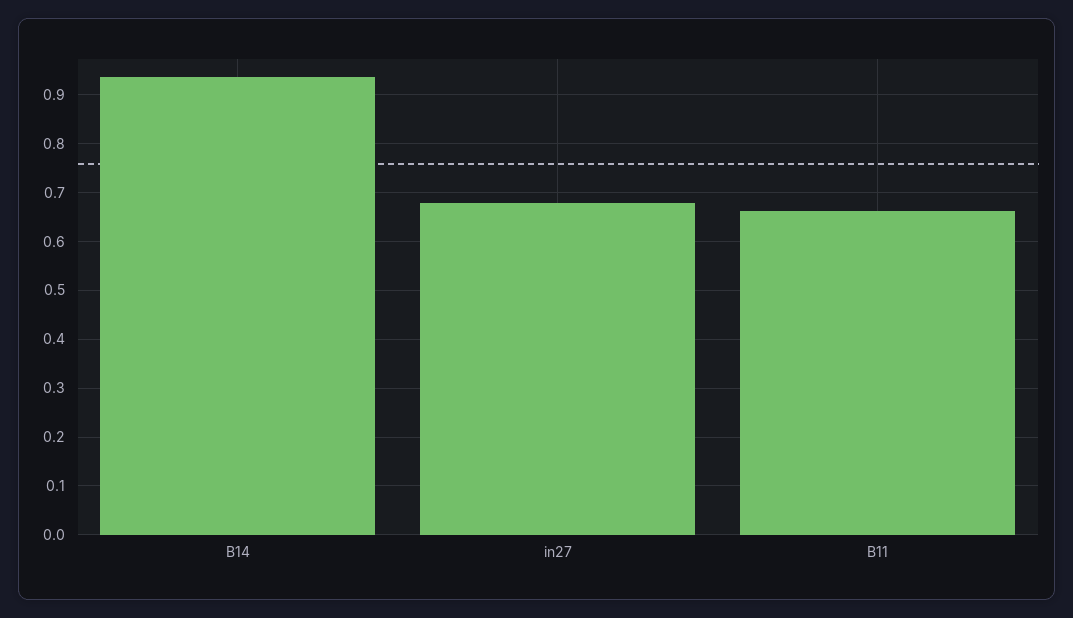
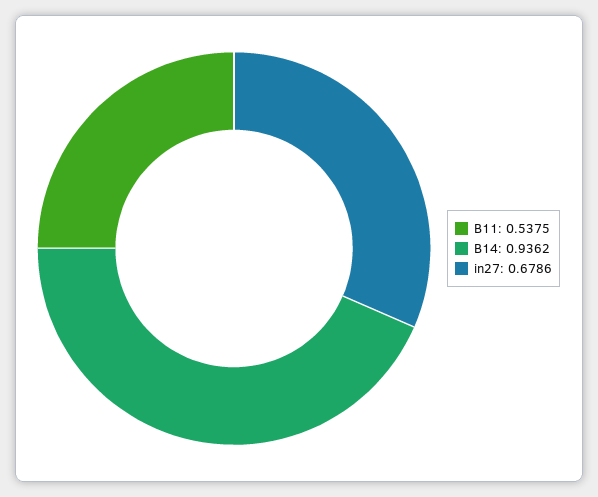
  {
    "B14": 0.9362,
    "in27": 0.6786,
-   "B11": 0.66
+   "B11": 0.5375
  }

